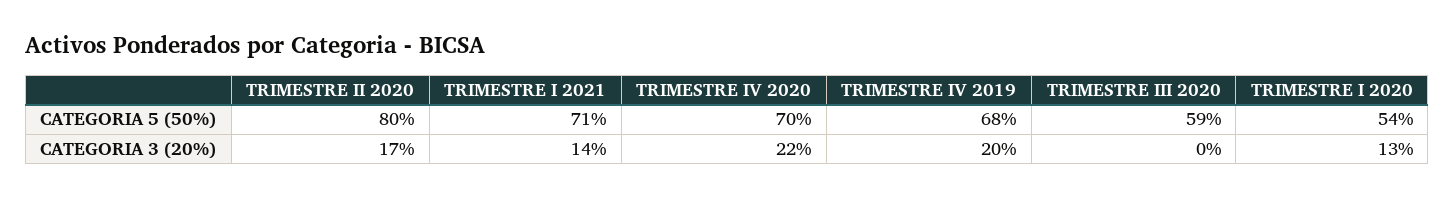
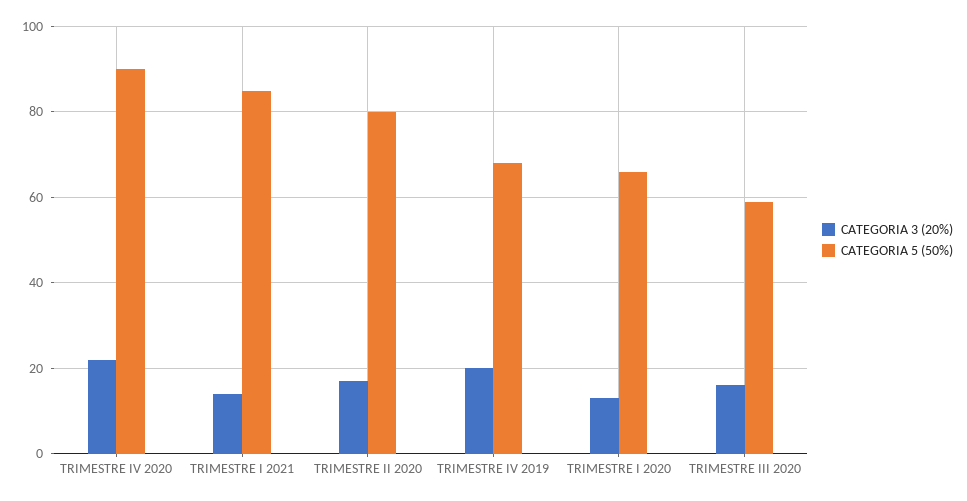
  {
    "CATEGORIA 5 (50%)": {
      "TRIMESTRE II 2020": 80,
-     "TRIMESTRE I 2021": 71,
+     "TRIMESTRE I 2021": 85,
-     "TRIMESTRE IV 2020": 70,
+     "TRIMESTRE IV 2020": 90,
      "TRIMESTRE IV 2019": 68,
      "TRIMESTRE III 2020": 59,
-     "TRIMESTRE I 2020": 54
+     "TRIMESTRE I 2020": 65
    },
    "CATEGORIA 3 (20%)": {
      "TRIMESTRE II 2020": 17,
      "TRIMESTRE I 2021": 14,
      "TRIMESTRE IV 2020": 22,
      "TRIMESTRE IV 2019": 20,
-     "TRIMESTRE III 2020": 0,
+     "TRIMESTRE III 2020": 15,
      "TRIMESTRE I 2020": 13
    }
  }

